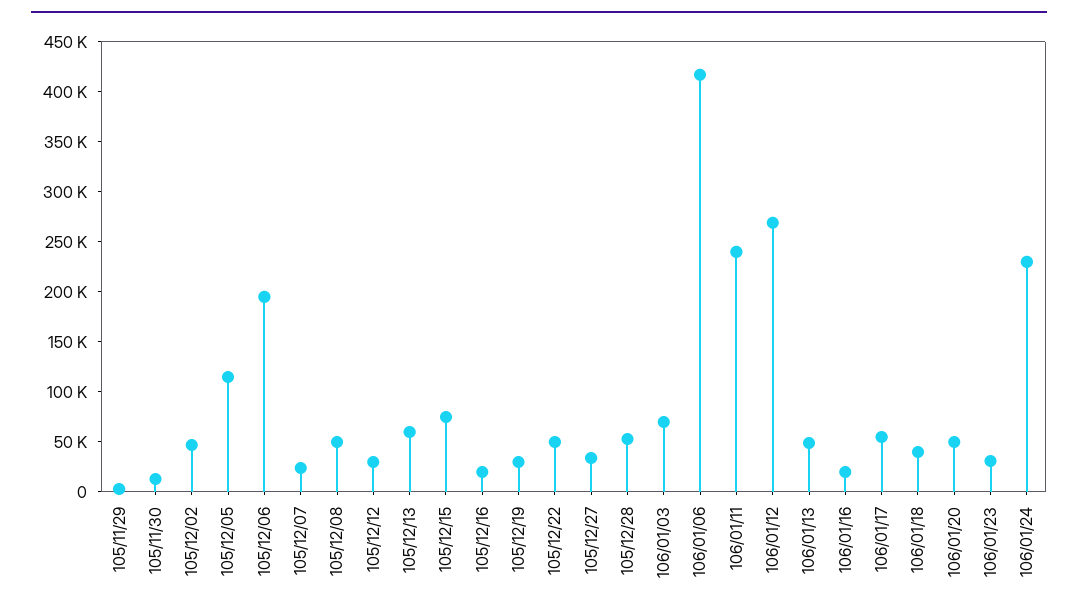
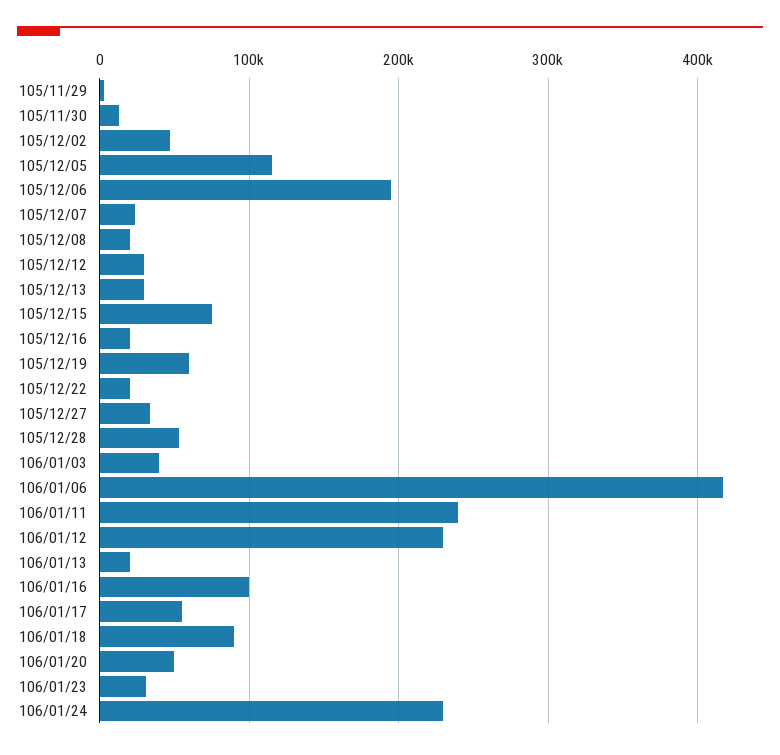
  {
    "105/11/29": 0,
    "105/11/30": 10000,
    "105/12/02": 50000,
    "105/12/05": 120000,
    "105/12/06": 200000,
    "105/12/07": 20000,
-   "105/12/08": 50000,
+   "105/12/08": 20000,
    "105/12/12": 30000,
-   "105/12/13": 60000,
+   "105/12/13": 30000,
    "105/12/15": 80000,
    "105/12/16": 20000,
-   "105/12/19": 30000,
+   "105/12/19": 60000,
-   "105/12/22": 50000,
+   "105/12/22": 20000,
    "105/12/27": 30000,
    "105/12/28": 50000,
-   "106/01/03": 70000,
+   "106/01/03": 40000,
    "106/01/06": 420000,
    "106/01/11": 240000,
-   "106/01/12": 270000,
+   "106/01/12": 230000,
-   "106/01/13": 50000,
+   "106/01/13": 20000,
-   "106/01/16": 20000,
+   "106/01/16": 100000,
    "106/01/17": 60000,
-   "106/01/18": 40000,
+   "106/01/18": 90000,
    "106/01/20": 50000,
    "106/01/23": 30000,
    "106/01/24": 230000
  }

